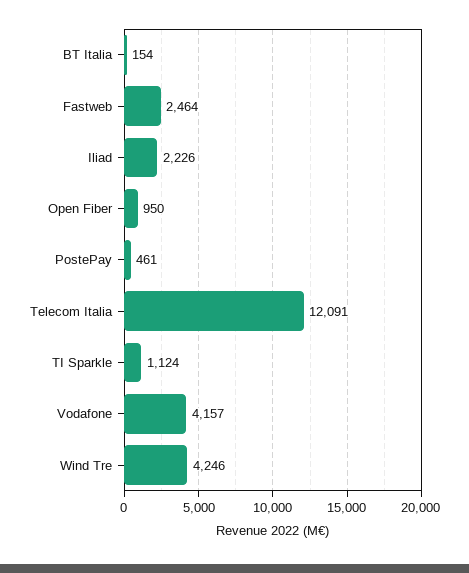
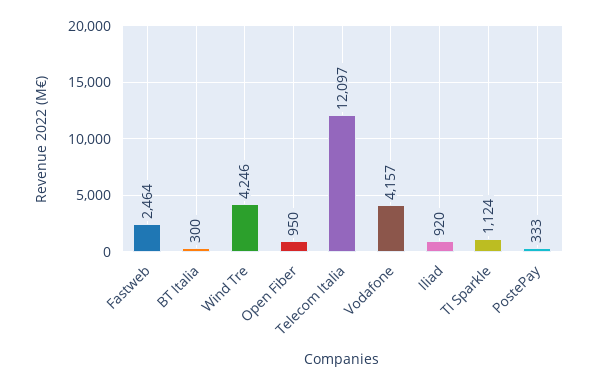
  {
-   "BT Italia": 154,
+   "BT Italia": 300,
    "Fastweb": 2464,
-   "Iliad": 2226,
+   "Iliad": 920,
    "Open Fiber": 950,
-   "PostePay": 461,
+   "PostePay": 333,
-   "Telecom Italia": 12091,
+   "Telecom Italia": 12097,
    "TI Sparkle": 1124,
    "Vodafone": 4157,
    "Wind Tre": 4246
  }

